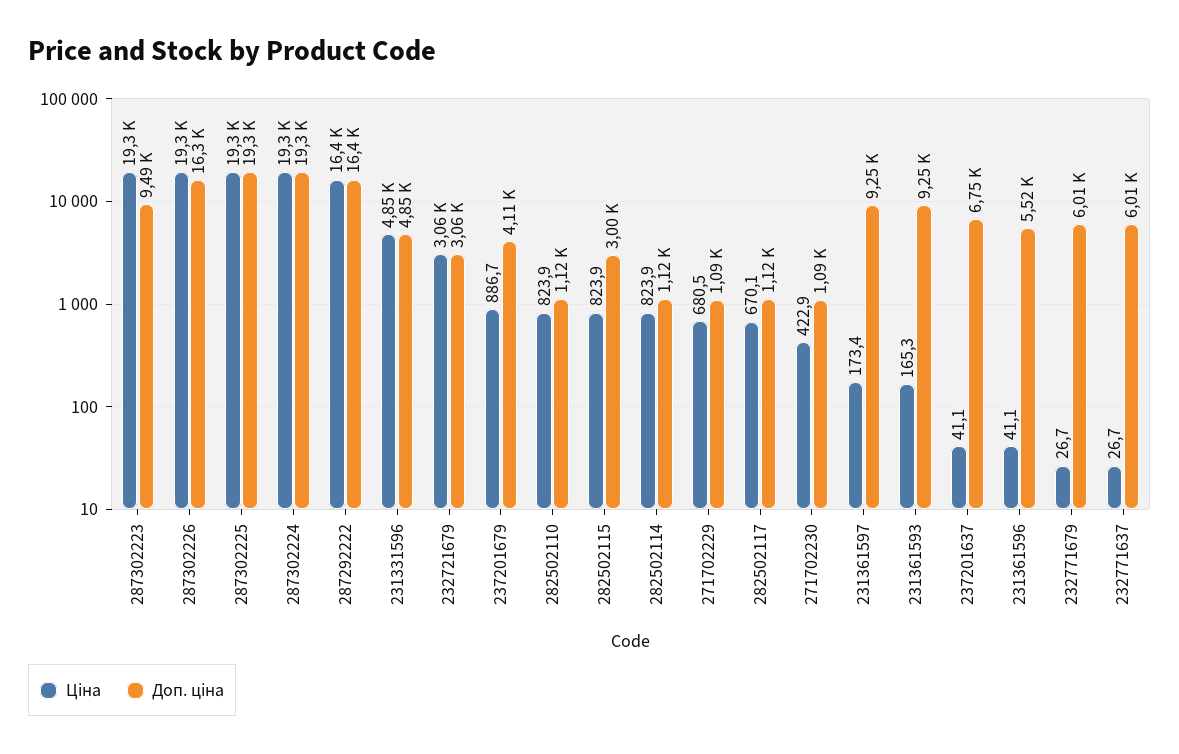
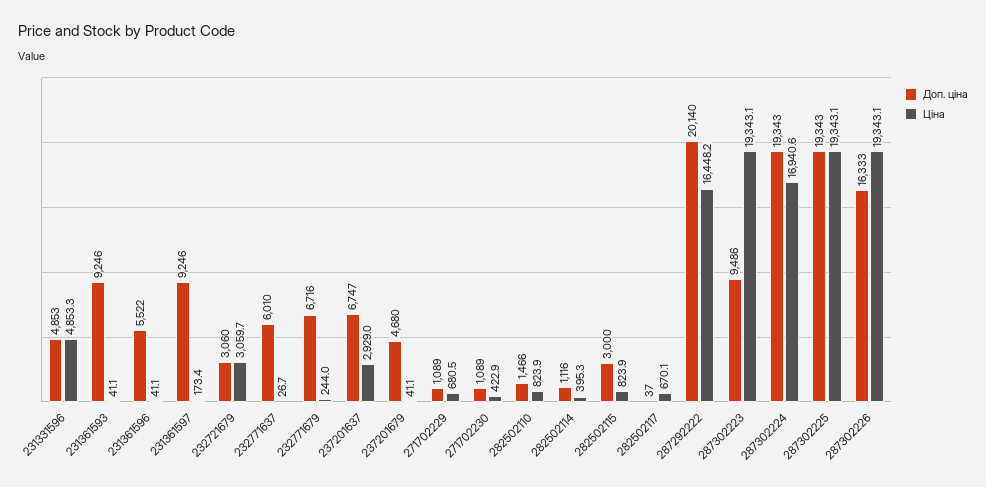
  {
    "Ціна": {
      "287302223": 19343.1,
      "287302226": 19343.1,
      "287302225": 19343.1,
-     "287302224": 19300,
+     "287302224": 16940.6,
      "287292222": 16448.2,
      "231331596": 4853.3,
      "232721679": 3059.7,
-     "237201679": 886.7,
+     "237201679": 41.1,
      "282502110": 823.9,
      "282502115": 823.9,
-     "282502114": 823.9,
+     "282502114": 395.3,
      "271702229": 680.5,
      "282502117": 670.1,
      "271702230": 422.9,
      "231361597": 173.4,
-     "231361593": 165.3,
+     "231361593": 41.1,
-     "237201637": 41.1,
+     "237201637": 2929,
      "231361596": 41.1,
-     "232771679": 26.7,
+     "232771679": 244,
      "232771637": 26.7
    },
    "Доп. ціна": {
      "287302223": 9486,
      "287302226": 16333,
      "287302225": 19343,
      "287302224": 19343,
-     "287292222": 16400,
+     "287292222": 20140,
      "231331596": 4853,
      "232721679": 3060,
-     "237201679": 4110,
+     "237201679": 4680,
-     "282502110": 1120,
+     "282502110": 1466,
      "282502115": 3000,
      "282502114": 1116,
      "271702229": 1089,
-     "282502117": 1120,
+     "282502117": 37,
      "271702230": 1089,
      "231361597": 9246,
      "231361593": 9246,
      "237201637": 6747,
      "231361596": 5522,
-     "232771679": 6010,
+     "232771679": 6716,
      "232771637": 6010
    }
  }

